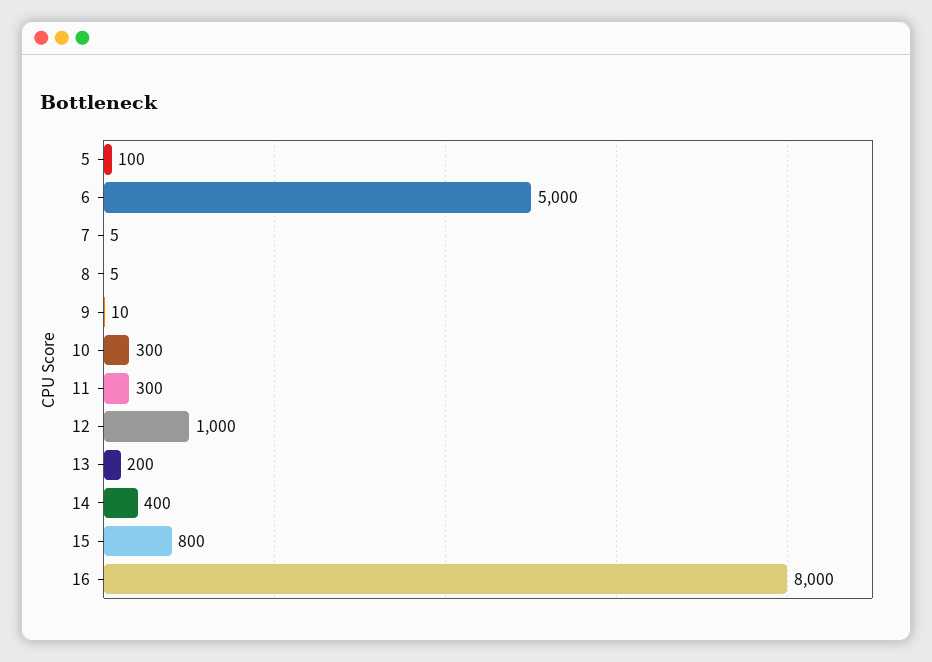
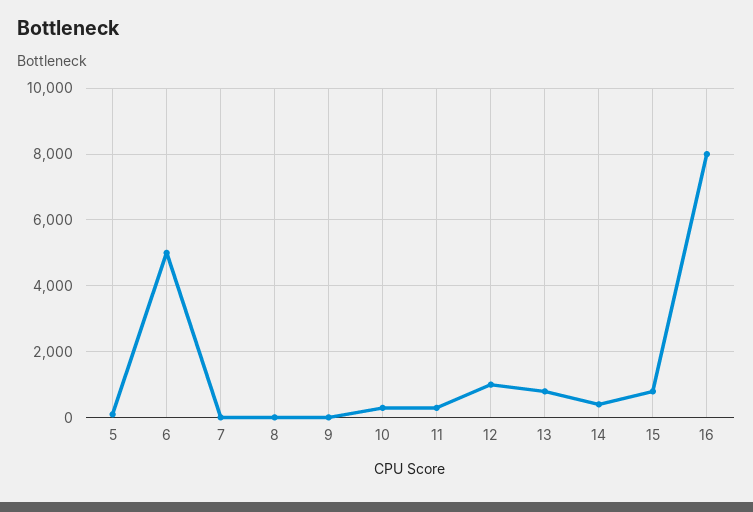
  {
    "5": 100,
    "6": 5000,
    "7": 5,
    "8": 5,
    "9": 10,
    "10": 300,
    "11": 300,
    "12": 1000,
-   "13": 200,
+   "13": 800,
    "14": 400,
    "15": 800,
    "16": 8000
  }

